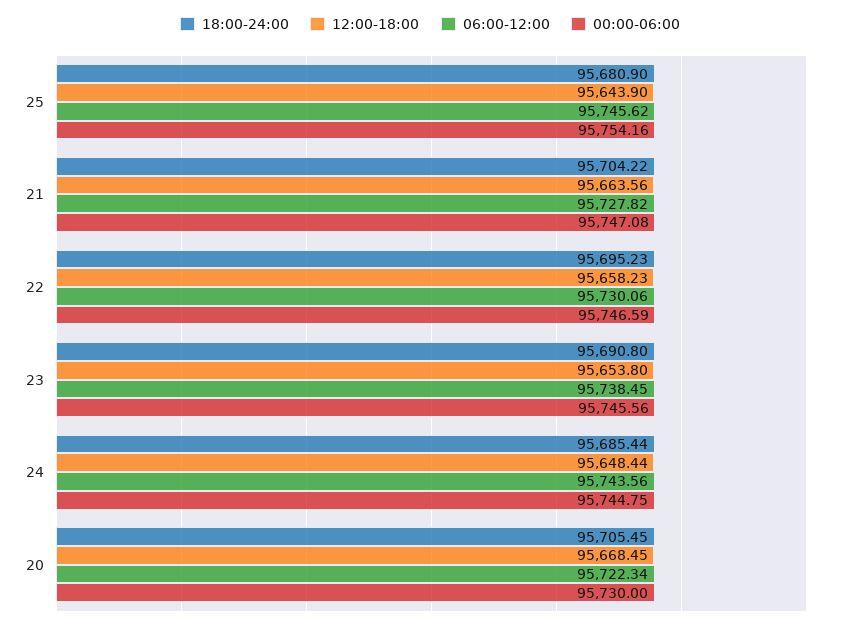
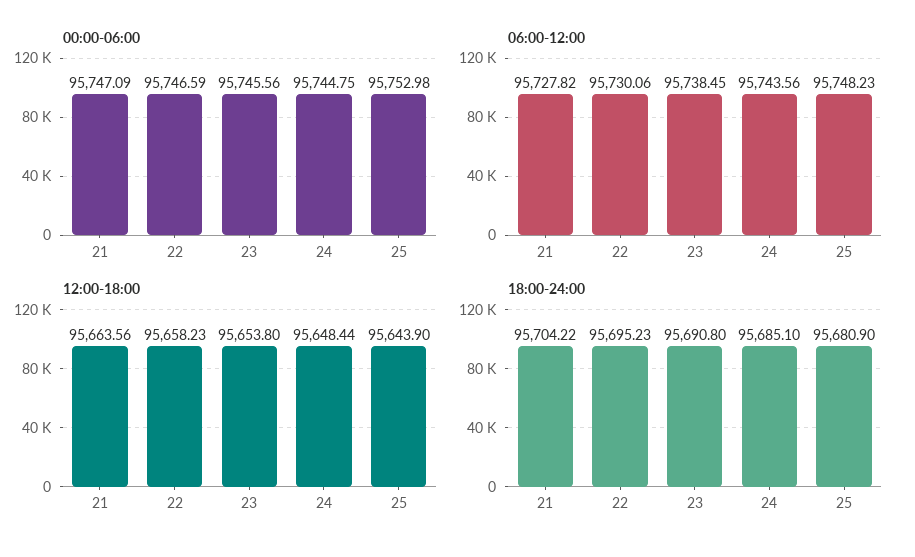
  {
    "18:00-24:00": {
      "25": 95680.9,
      "21": 95704.22,
      "22": 95695.23,
      "23": 95690.8,
-     "24": 95685.44,
+     "24": 95685.1
-     "20": 95705.45
    },
    "12:00-18:00": {
      "25": 95643.9,
      "21": 95663.56,
      "22": 95658.23,
      "23": 95653.8,
-     "24": 95648.44,
+     "24": 95648.44
-     "20": 95668.45
    },
    "06:00-12:00": {
-     "25": 95745.62,
+     "25": 95748.23,
      "21": 95727.82,
      "22": 95730.06,
      "23": 95738.45,
-     "24": 95743.56,
+     "24": 95743.56
-     "20": 95722.34
    },
    "00:00-06:00": {
-     "25": 95754.16,
+     "25": 95752.98,
-     "21": 95747.08,
+     "21": 95747.09,
      "22": 95746.59,
      "23": 95745.56,
-     "24": 95744.75,
+     "24": 95744.75
-     "20": 95730
    }
  }

